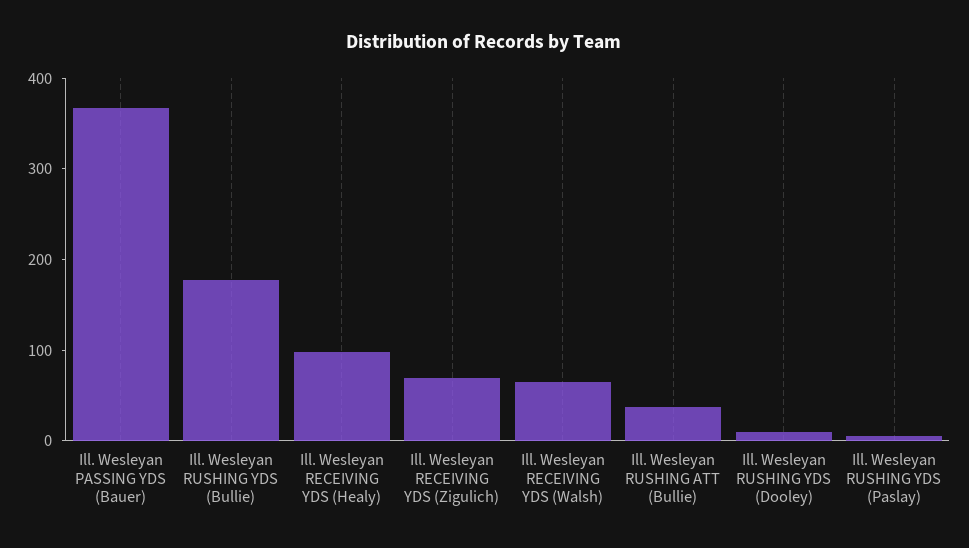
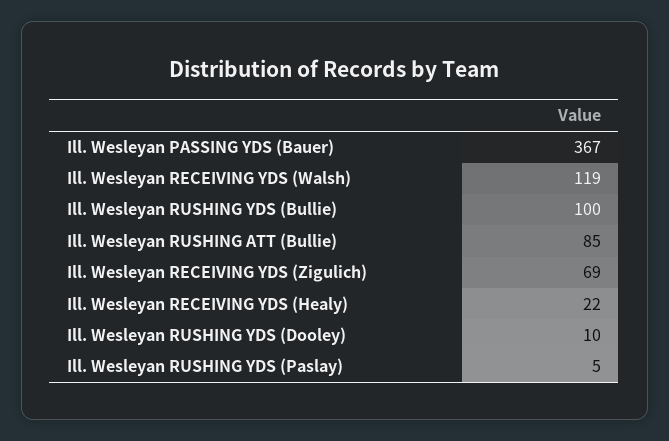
  {
    "Ill. Wesleyan PASSING YDS (Bauer)": 367,
-   "Ill. Wesleyan RUSHING YDS (Bullie)": 180,
+   "Ill. Wesleyan RUSHING YDS (Bullie)": 100,
-   "Ill. Wesleyan RECEIVING YDS (Healy)": 100,
+   "Ill. Wesleyan RECEIVING YDS (Healy)": 22,
    "Ill. Wesleyan RECEIVING YDS (Zigulich)": 69,
-   "Ill. Wesleyan RECEIVING YDS (Walsh)": 60,
+   "Ill. Wesleyan RECEIVING YDS (Walsh)": 119,
-   "Ill. Wesleyan RUSHING ATT (Bullie)": 40,
+   "Ill. Wesleyan RUSHING ATT (Bullie)": 85,
    "Ill. Wesleyan RUSHING YDS (Dooley)": 10,
    "Ill. Wesleyan RUSHING YDS (Paslay)": 5
  }

